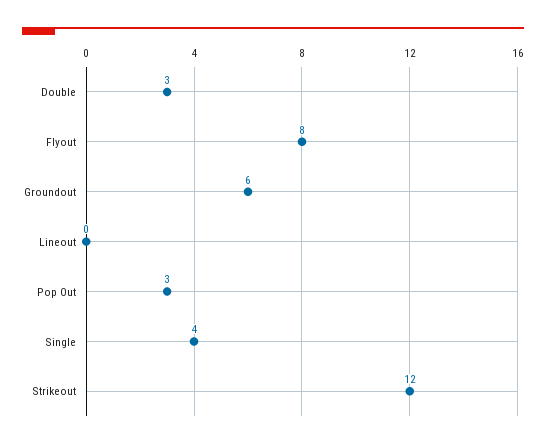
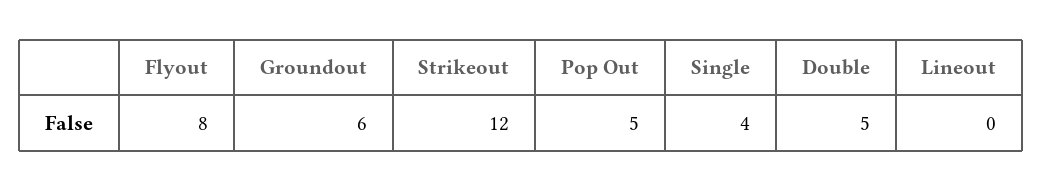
  {
-   "Double": 3,
+   "Double": 5,
    "Flyout": 8,
    "Groundout": 6,
    "Lineout": 0,
-   "Pop Out": 3,
+   "Pop Out": 5,
    "Single": 4,
    "Strikeout": 12
  }

